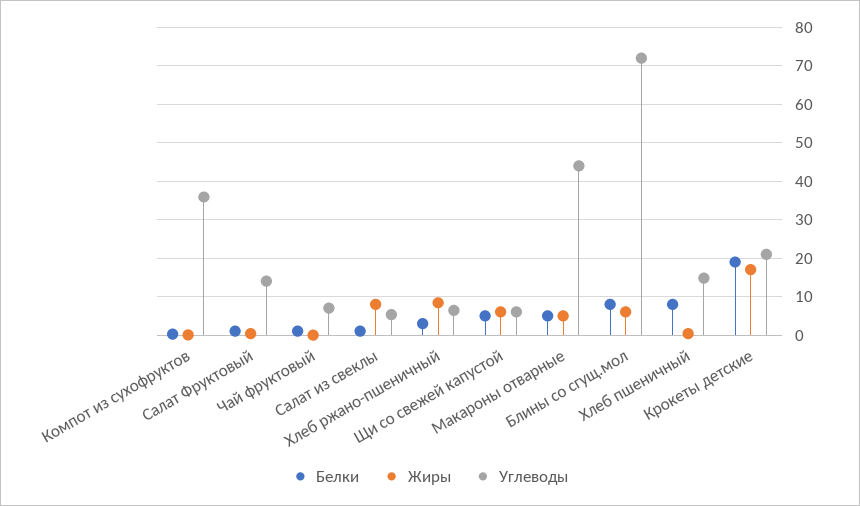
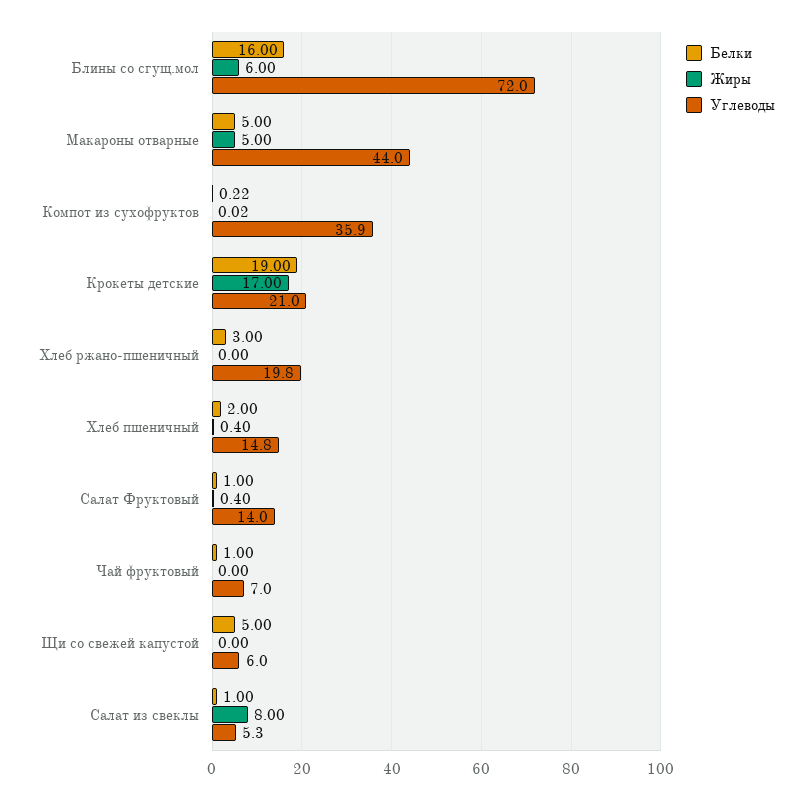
  {
    "Белки": {
      "Компот из сухофруктов": 0.22,
      "Салат Фруктовый": 1,
      "Чай фруктовый": 1,
      "Салат из свеклы": 1,
      "Хлеб ржано-пшеничный": 3,
      "Щи со свежей капустой": 5,
      "Макароны отварные": 5,
-     "Блины со сгущ.мол": 8,
+     "Блины со сгущ.мол": 16,
-     "Хлеб пшеничный": 8,
+     "Хлеб пшеничный": 2,
      "Крокеты детские": 19
    },
    "Жиры": {
      "Компот из сухофруктов": 0.02,
      "Салат Фруктовый": 0.4,
      "Чай фруктовый": 0,
      "Салат из свеклы": 8,
-     "Хлеб ржано-пшеничный": 8,
+     "Хлеб ржано-пшеничный": 0,
-     "Щи со свежей капустой": 6,
+     "Щи со свежей капустой": 0,
      "Макароны отварные": 5,
      "Блины со сгущ.мол": 6,
      "Хлеб пшеничный": 0.4,
      "Крокеты детские": 17
    },
    "Углеводы": {
      "Компот из сухофруктов": 35.9,
      "Салат Фруктовый": 14,
      "Чай фруктовый": 7,
      "Салат из свеклы": 5.3,
-     "Хлеб ржано-пшеничный": 6,
+     "Хлеб ржано-пшеничный": 19.8,
      "Щи со свежей капустой": 6,
      "Макароны отварные": 44,
      "Блины со сгущ.мол": 72,
      "Хлеб пшеничный": 14.8,
      "Крокеты детские": 21
    }
  }

